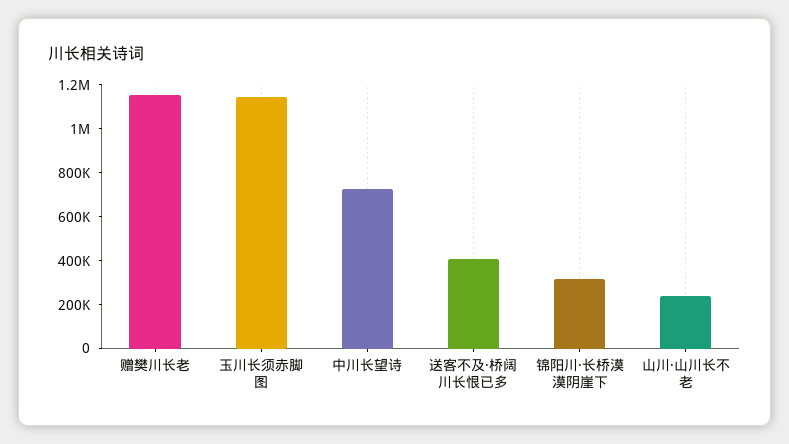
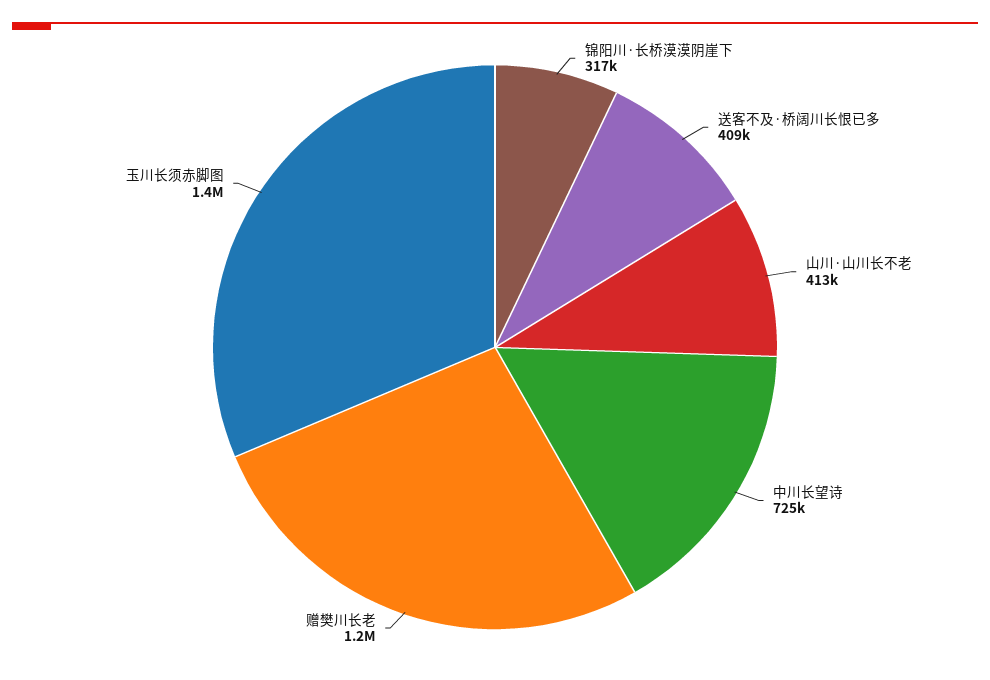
  {
    "赠樊川长老": 1200000,
-   "玉川长须赤脚图": 1150000,
+   "玉川长须赤脚图": 1400000,
    "中川长望诗": 725000,
    "送客不及·桥阔川长恨已多": 409000,
    "锦阳川·长桥漠漠阴崖下": 317000,
-   "山川·山川长不老": 250000
+   "山川·山川长不老": 413000
  }

